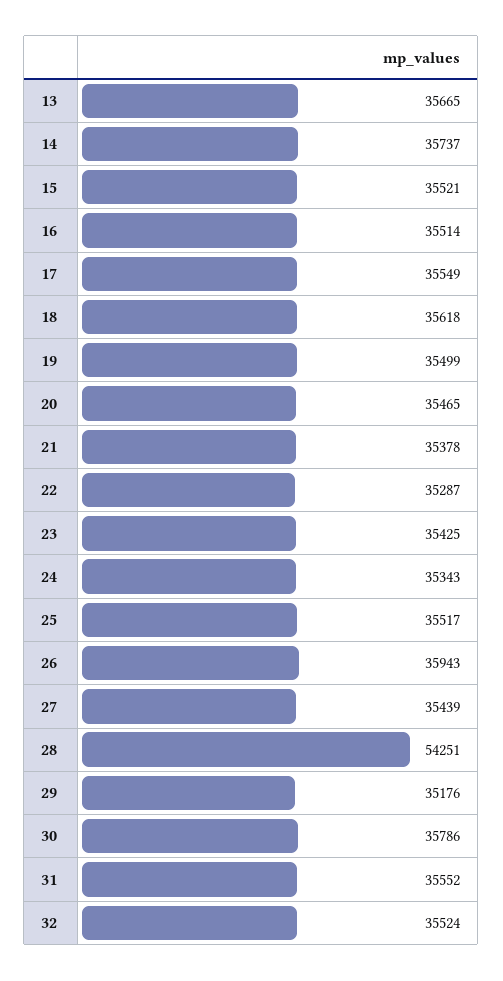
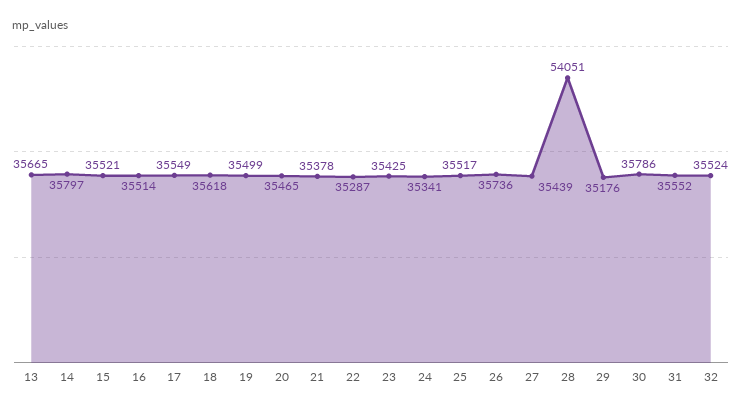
  {
    "13": 35665,
-   "14": 35737,
+   "14": 35797,
    "15": 35521,
    "16": 35514,
    "17": 35549,
    "18": 35618,
    "19": 35499,
    "20": 35465,
    "21": 35378,
    "22": 35287,
    "23": 35425,
-   "24": 35343,
+   "24": 35341,
    "25": 35517,
-   "26": 35943,
+   "26": 35736,
    "27": 35439,
-   "28": 54251,
+   "28": 54051,
    "29": 35176,
    "30": 35786,
    "31": 35552,
    "32": 35524
  }

